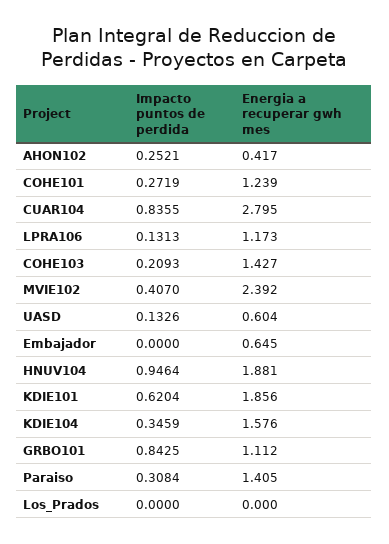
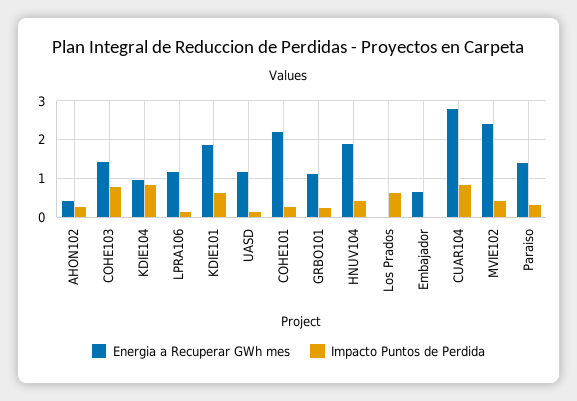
  {
    "Impacto puntos de perdida": {
      "AHON102": 0.2521,
      "COHE101": 0.2719,
      "CUAR104": 0.8355,
      "LPRA106": 0.1313,
-     "COHE103": 0.2093,
+     "COHE103": 0.8,
      "MVIE102": 0.407,
      "UASD": 0.1326,
      "Embajador": 0,
-     "HNUV104": 0.9464,
+     "HNUV104": 0.4,
      "KDIE101": 0.6204,
-     "KDIE104": 0.3459,
+     "KDIE104": 0.8,
-     "GRBO101": 0.8425,
+     "GRBO101": 0.2,
      "Paraiso": 0.3084,
-     "Los_Prados": 0
+     "Los_Prados": 0.6
    },
    "Energia a recuperar gwh mes": {
      "AHON102": 0.417,
-     "COHE101": 1.239,
+     "COHE101": 2.2,
      "CUAR104": 2.795,
      "LPRA106": 1.173,
      "COHE103": 1.427,
      "MVIE102": 2.392,
-     "UASD": 0.604,
+     "UASD": 1.2,
      "Embajador": 0.645,
      "HNUV104": 1.881,
      "KDIE101": 1.856,
-     "KDIE104": 1.576,
+     "KDIE104": 1,
      "GRBO101": 1.112,
      "Paraiso": 1.405,
      "Los_Prados": 0
    }
  }

